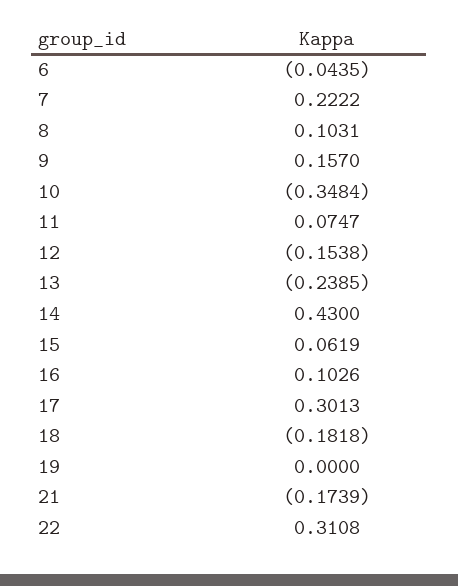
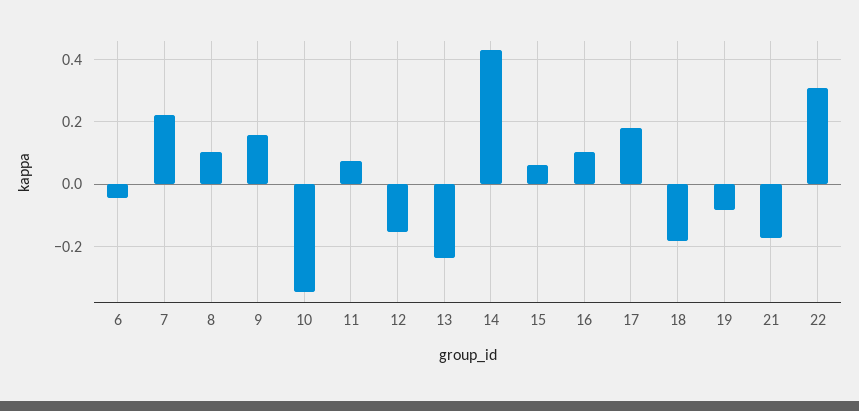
  {
    "6": -0.0435,
    "7": 0.2222,
    "8": 0.1031,
    "9": 0.157,
    "10": -0.3484,
    "11": 0.0747,
    "12": -0.1538,
    "13": -0.2385,
    "14": 0.43,
    "15": 0.0619,
    "16": 0.1026,
-   "17": 0.3013,
+   "17": 0.18,
    "18": -0.1818,
-   "19": 0,
+   "19": -0.08,
    "21": -0.1739,
    "22": 0.3108
  }

